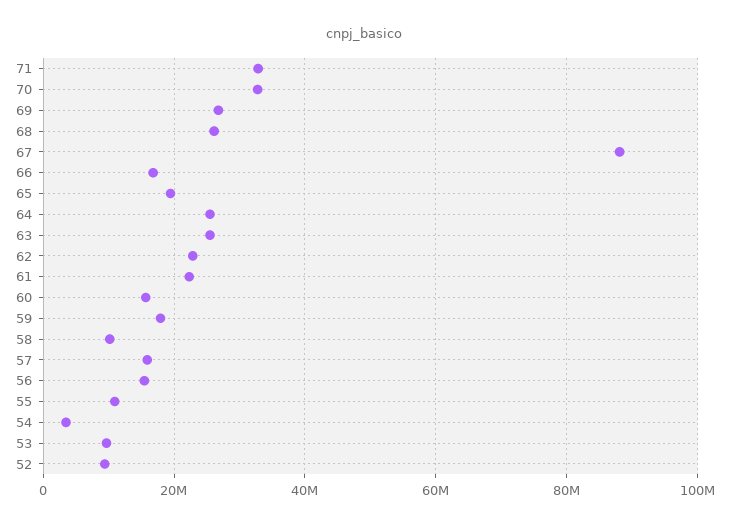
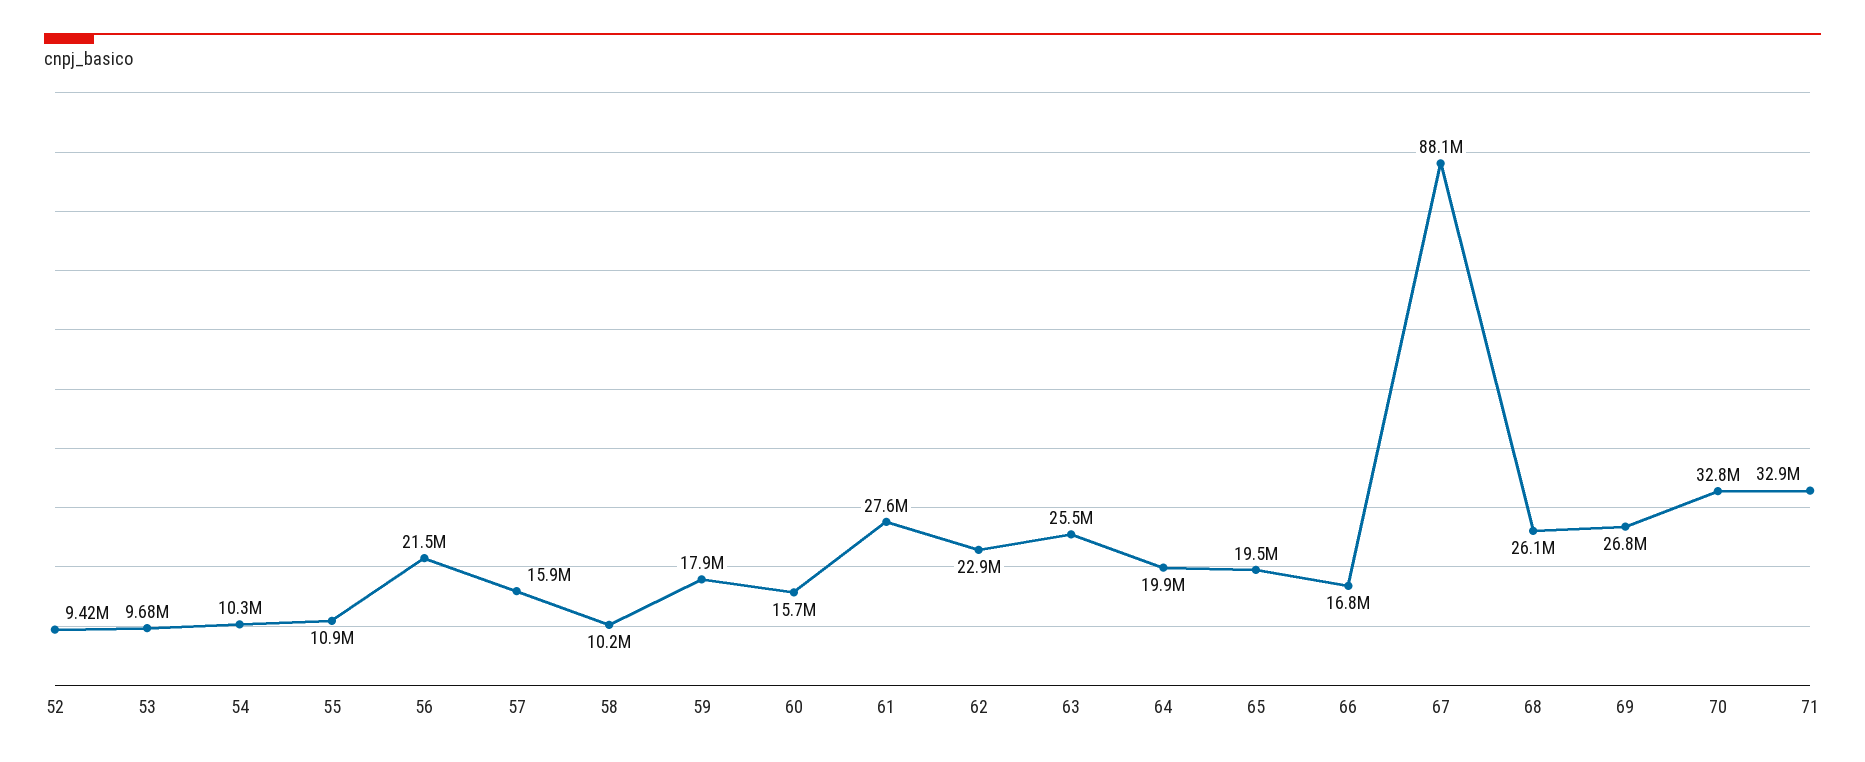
  {
    "71": 32900000,
    "70": 32800000,
    "69": 26800000,
    "68": 26100000,
    "67": 88100000,
    "66": 16800000,
    "65": 19500000,
-   "64": 26000000,
+   "64": 19900000,
    "63": 25500000,
    "62": 22900000,
-   "61": 22000000,
+   "61": 27600000,
    "60": 15700000,
    "59": 17900000,
    "58": 10200000,
    "57": 15900000,
-   "56": 16000000,
+   "56": 21500000,
    "55": 10900000,
-   "54": 4000000,
+   "54": 10300000,
    "53": 9680000,
    "52": 9420000
  }

